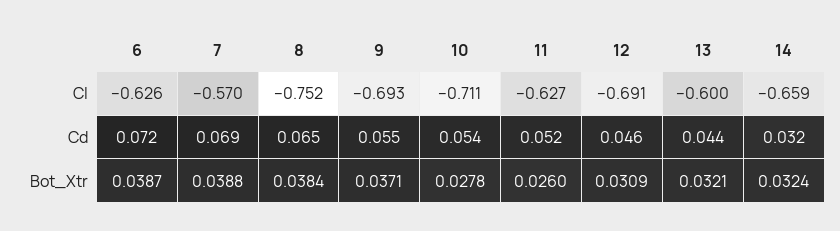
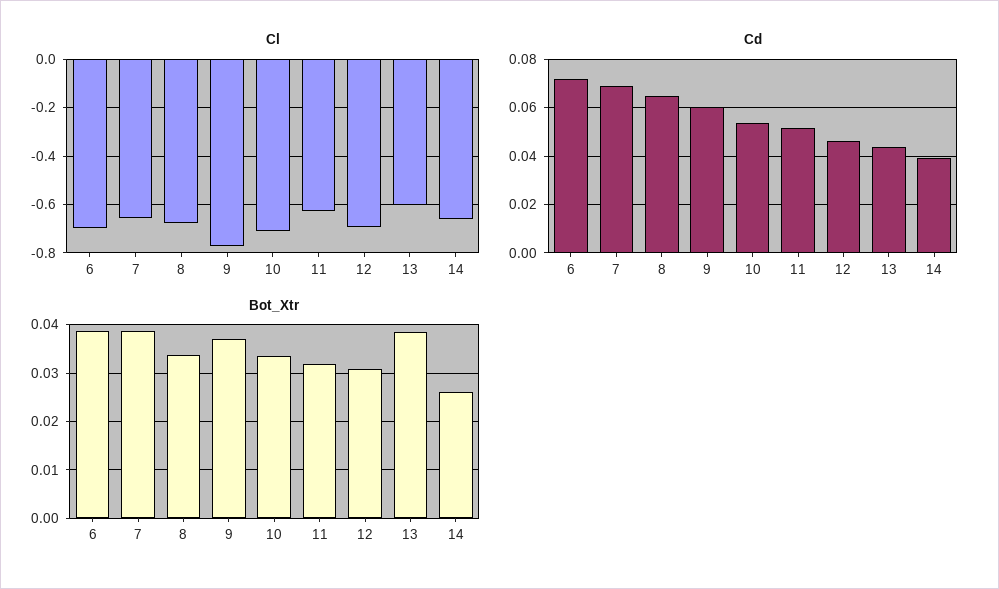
  {
    "Cl": {
-     "6": -0.626,
+     "6": -0.7,
-     "7": -0.57,
+     "7": -0.65,
-     "8": -0.752,
+     "8": -0.675,
-     "9": -0.693,
+     "9": -0.775,
      "10": -0.711,
      "11": -0.627,
      "12": -0.691,
      "13": -0.6,
      "14": -0.659
    },
    "Cd": {
      "6": 0.072,
      "7": 0.069,
      "8": 0.065,
-     "9": 0.055,
+     "9": 0.06,
      "10": 0.054,
      "11": 0.052,
      "12": 0.046,
      "13": 0.044,
-     "14": 0.032
+     "14": 0.04
    },
    "Bot_Xtr": {
      "6": 0.0387,
      "7": 0.0388,
-     "8": 0.0384,
+     "8": 0.034,
      "9": 0.0371,
-     "10": 0.0278,
+     "10": 0.034,
-     "11": 0.026,
+     "11": 0.032,
      "12": 0.0309,
-     "13": 0.0321,
+     "13": 0.038,
-     "14": 0.0324
+     "14": 0.026
    }
  }

